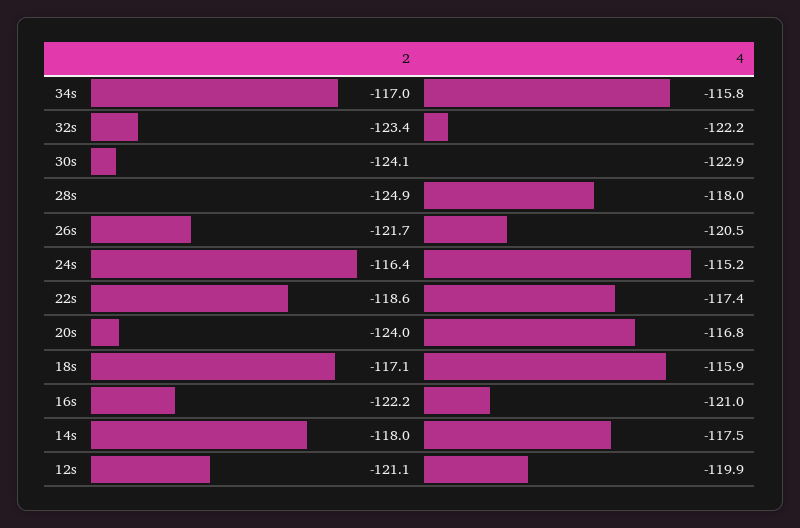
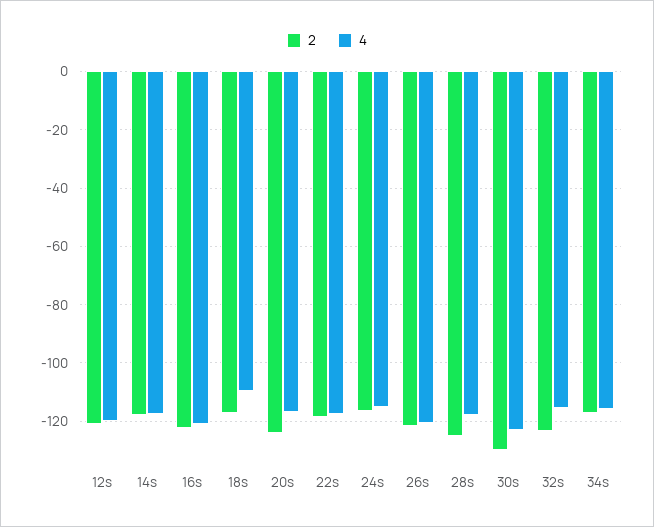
  {
    "2": {
      "34s": -117,
      "32s": -123.4,
-     "30s": -124.1,
+     "30s": -130,
      "28s": -124.9,
      "26s": -121.7,
      "24s": -116.4,
      "22s": -118.6,
      "20s": -124,
      "18s": -117.1,
      "16s": -122.2,
      "14s": -118,
      "12s": -121.1
    },
    "4": {
      "34s": -115.8,
-     "32s": -122.2,
+     "32s": -115,
      "30s": -122.9,
      "28s": -118,
      "26s": -120.5,
      "24s": -115.2,
      "22s": -117.4,
      "20s": -116.8,
-     "18s": -115.9,
+     "18s": -110,
      "16s": -121,
      "14s": -117.5,
      "12s": -119.9
    }
  }

